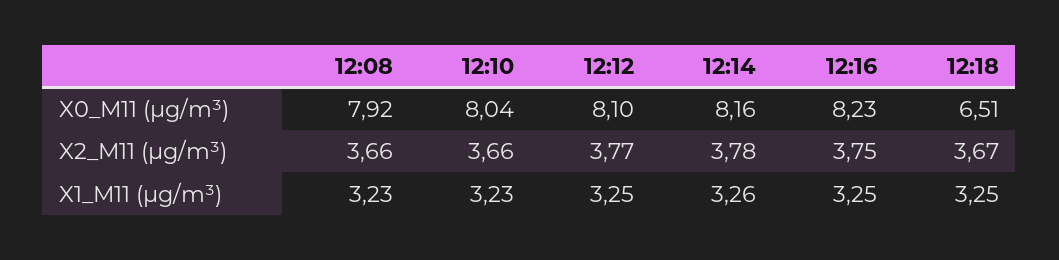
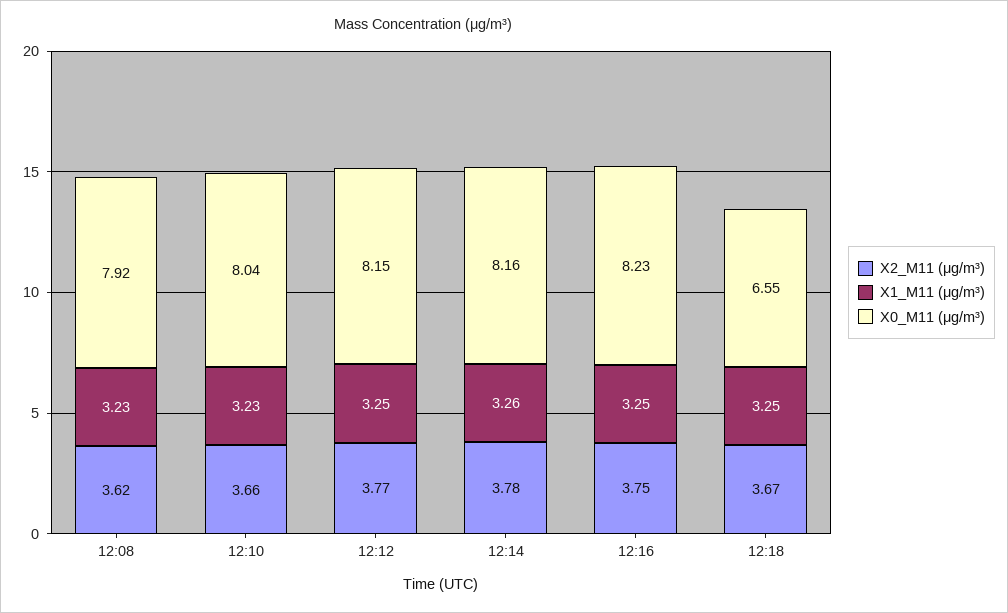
  {
    "X0_M11 (μg/m³)": {
      "12:08": 7.92,
      "12:10": 8.04,
-     "12:12": 8.1,
+     "12:12": 8.15,
      "12:14": 8.16,
      "12:16": 8.23,
-     "12:18": 6.51
+     "12:18": 6.55
    },
    "X2_M11 (μg/m³)": {
-     "12:08": 3.66,
+     "12:08": 3.62,
      "12:10": 3.66,
      "12:12": 3.77,
      "12:14": 3.78,
      "12:16": 3.75,
      "12:18": 3.67
    },
    "X1_M11 (μg/m³)": {
      "12:08": 3.23,
      "12:10": 3.23,
      "12:12": 3.25,
      "12:14": 3.26,
      "12:16": 3.25,
      "12:18": 3.25
    }
  }

